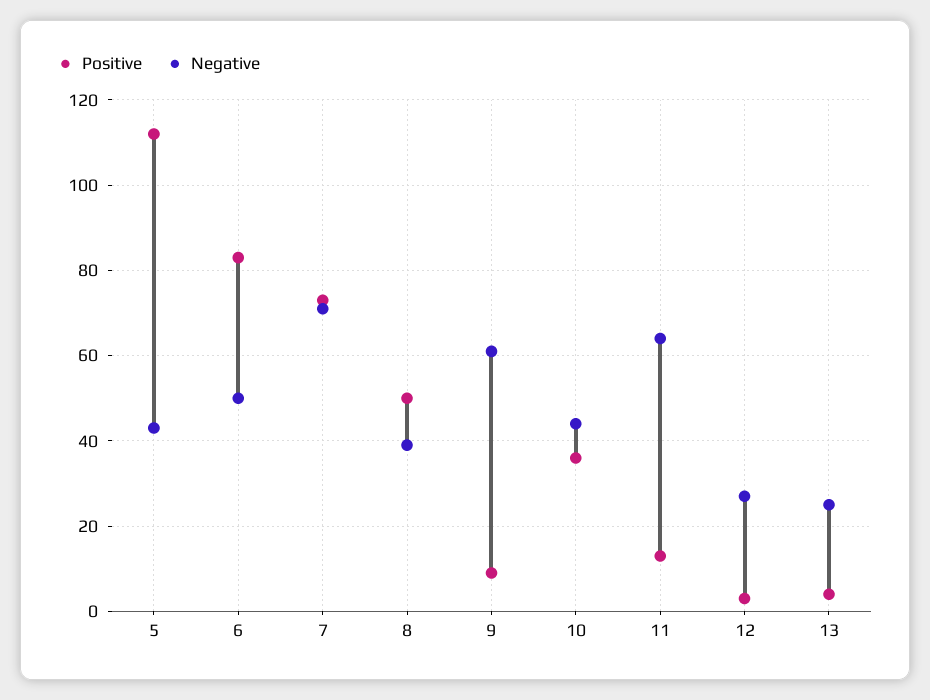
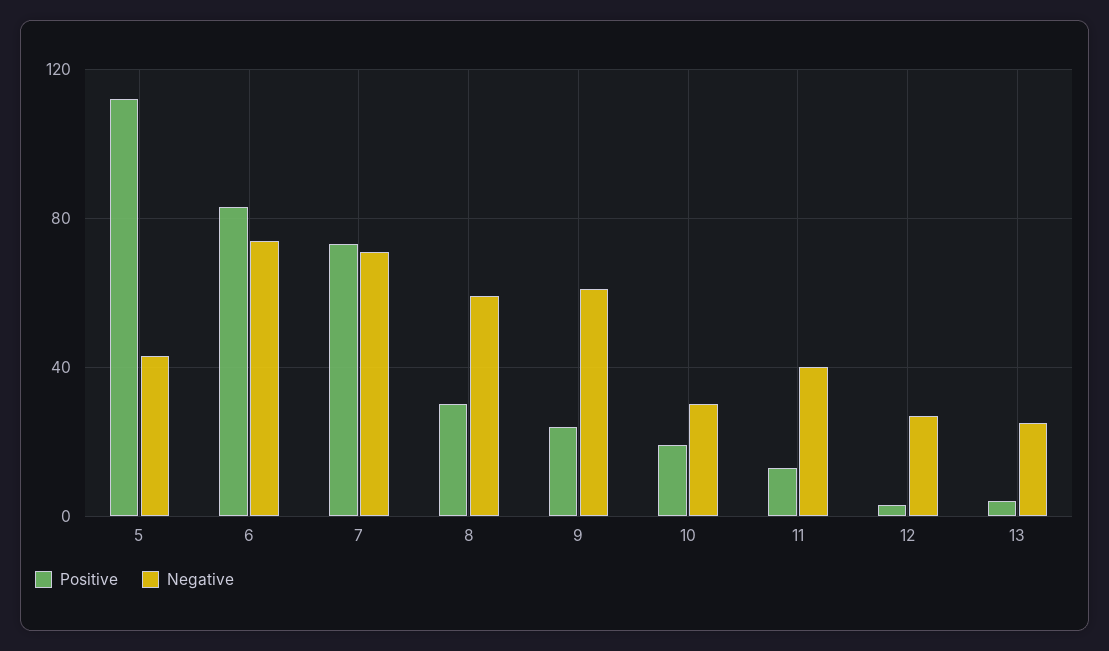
  {
    "Positive": {
      "5": 110,
      "6": 85,
      "7": 75,
-     "8": 50,
+     "8": 30,
-     "9": 10,
+     "9": 25,
-     "10": 35,
+     "10": 20,
      "11": 15,
      "12": 5,
      "13": 5
    },
    "Negative": {
      "5": 45,
-     "6": 50,
+     "6": 75,
      "7": 70,
-     "8": 40,
+     "8": 60,
      "9": 60,
-     "10": 45,
+     "10": 30,
-     "11": 65,
+     "11": 40,
      "12": 25,
      "13": 25
    }
  }

